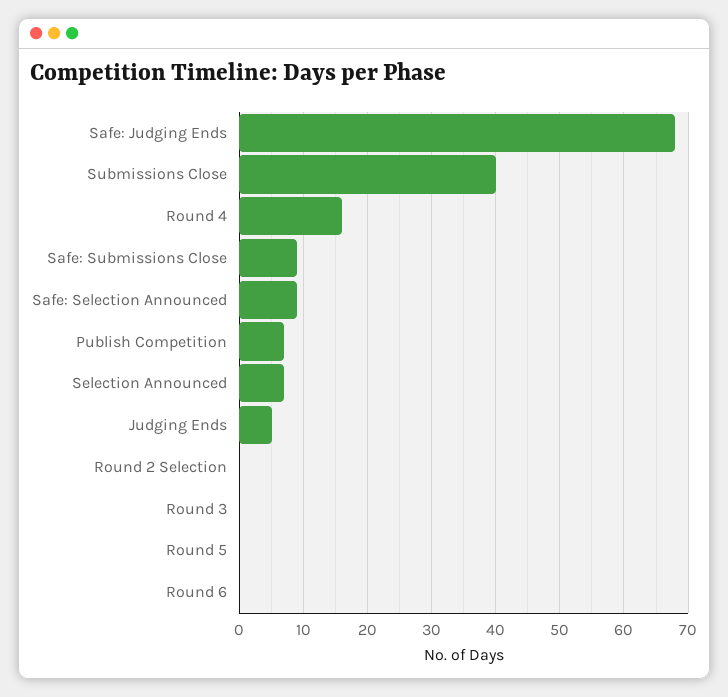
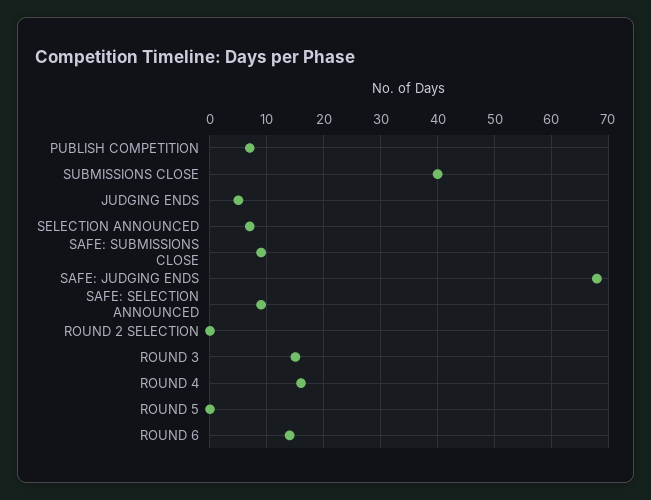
  {
    "Safe: Judging Ends": 68,
    "Submissions Close": 40,
    "Round 4": 16,
    "Safe: Submissions Close": 9,
    "Safe: Selection Announced": 9,
    "Publish Competition": 7,
    "Selection Announced": 7,
    "Judging Ends": 5,
    "Round 2 Selection": 0,
-   "Round 3": 0,
+   "Round 3": 15,
    "Round 5": 0,
-   "Round 6": 0
+   "Round 6": 15
  }

